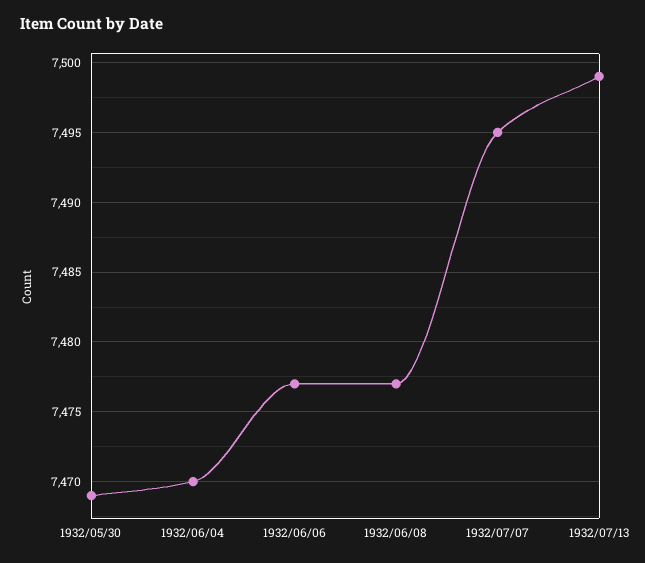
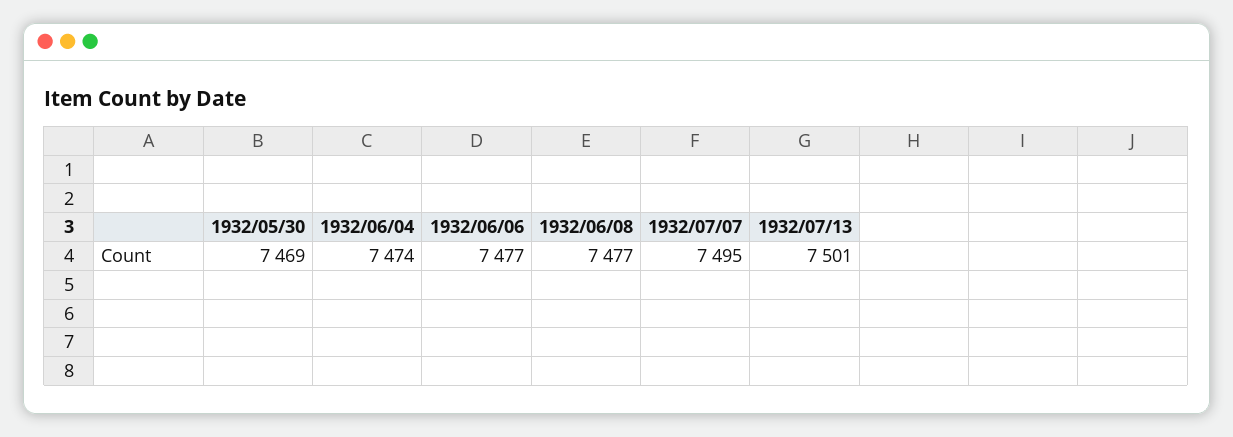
  {
    "1932/05/30": 7469,
-   "1932/06/04": 7470,
+   "1932/06/04": 7474,
    "1932/06/06": 7477,
    "1932/06/08": 7477,
    "1932/07/07": 7495,
-   "1932/07/13": 7499
+   "1932/07/13": 7501
  }

